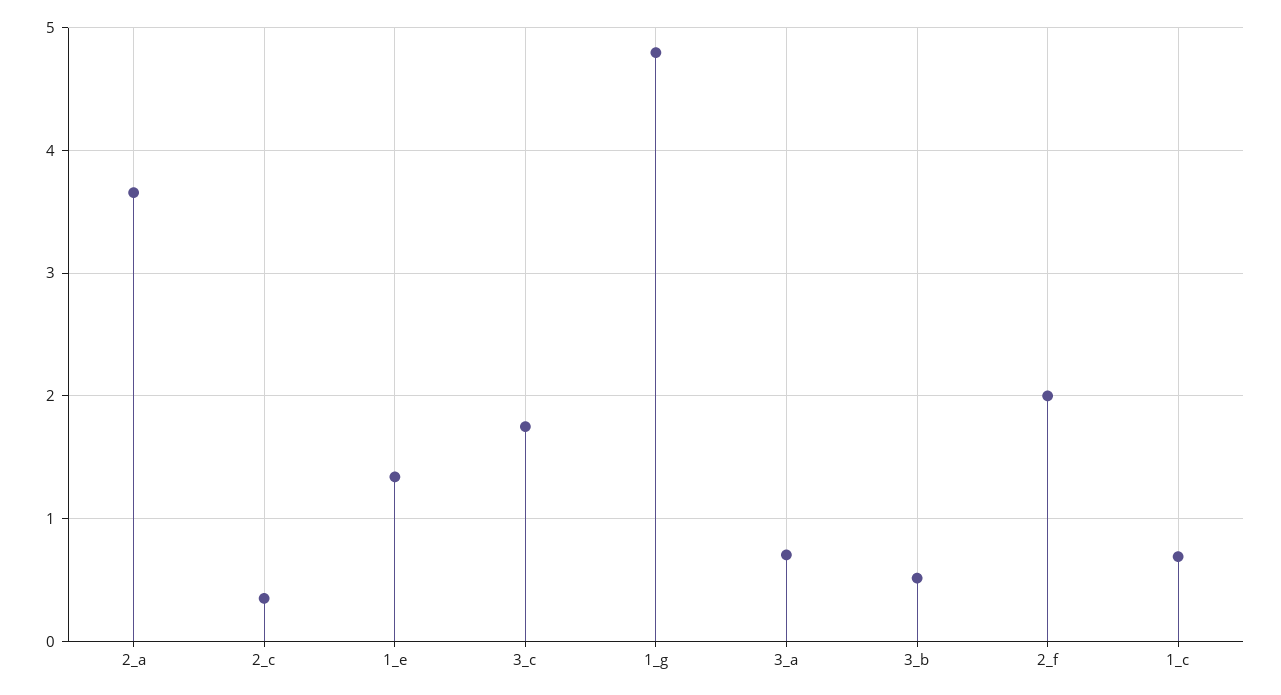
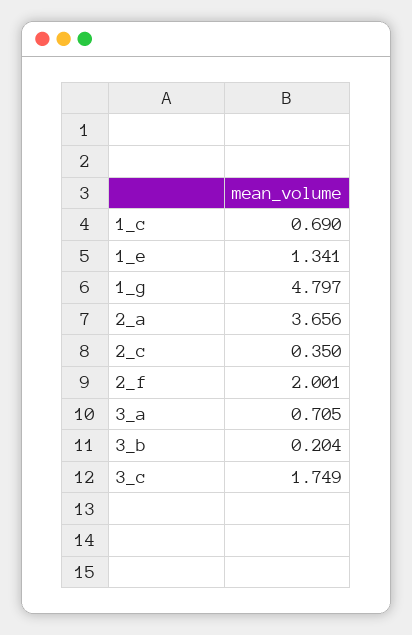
  {
    "2_a": 3.656,
    "2_c": 0.35,
    "1_e": 1.341,
    "3_c": 1.749,
    "1_g": 4.797,
    "3_a": 0.705,
-   "3_b": 0.5,
+   "3_b": 0.204,
    "2_f": 2.001,
    "1_c": 0.69
  }

